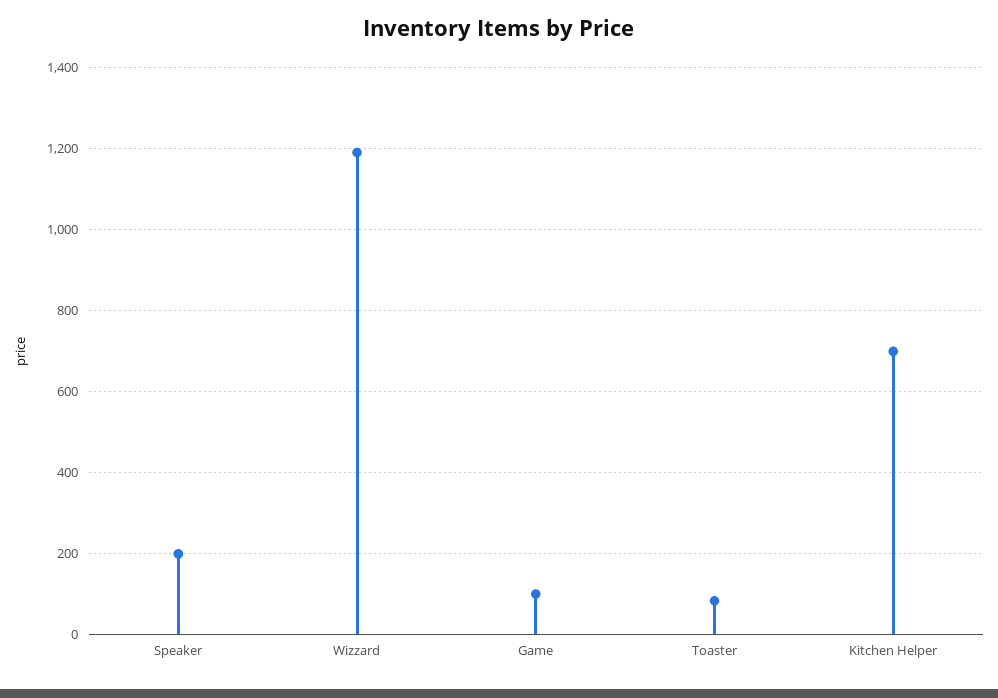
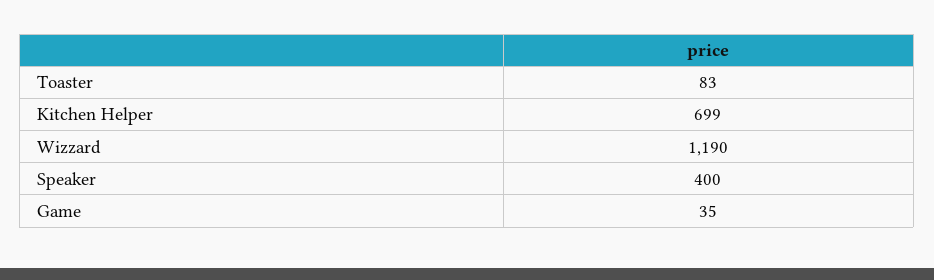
  {
-   "Speaker": 200,
+   "Speaker": 400,
    "Wizzard": 1190,
-   "Game": 100,
+   "Game": 35,
    "Toaster": 83,
    "Kitchen Helper": 699
  }

